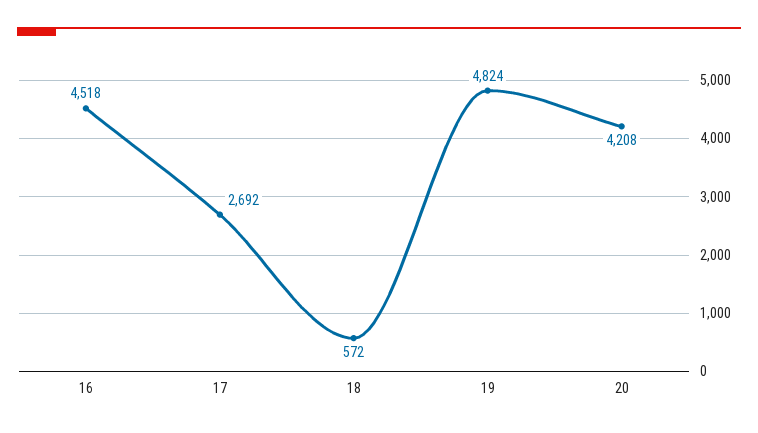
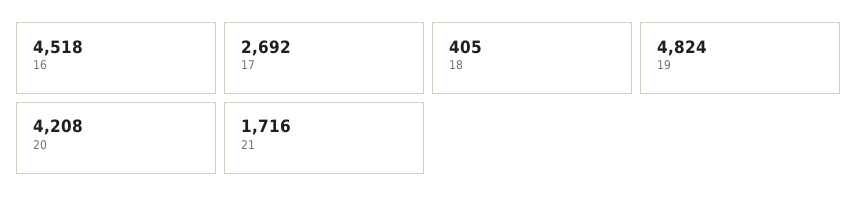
  {
    "16": 4518,
    "17": 2692,
-   "18": 572,
+   "18": 405,
    "19": 4824,
-   "20": 4208
+   "20": 4208,
+   "21": 1716
  }

